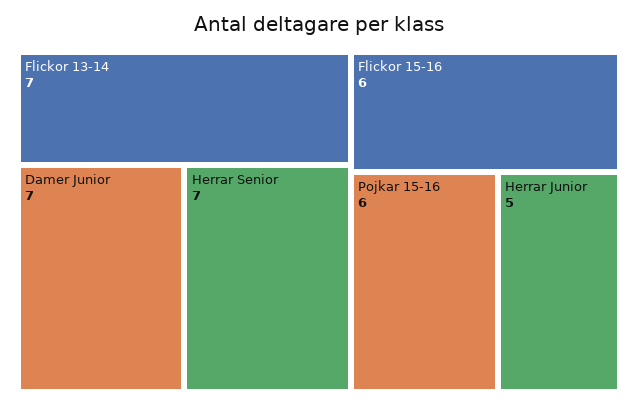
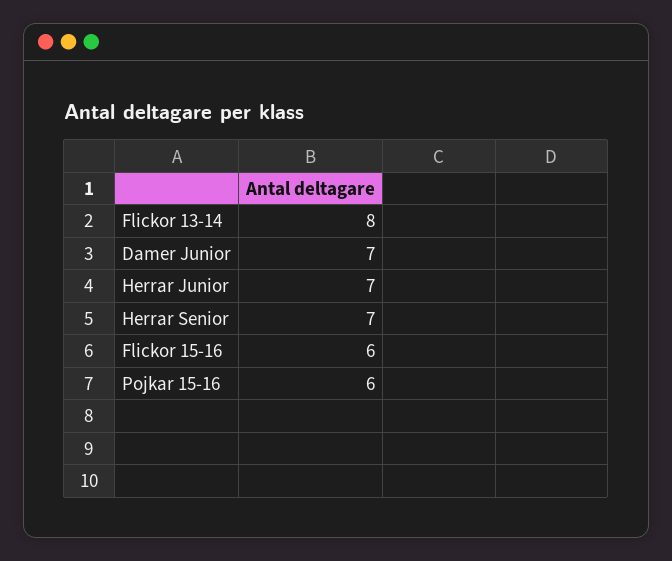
  {
-   "Flickor 13-14": 7,
+   "Flickor 13-14": 8,
    "Damer Junior": 7,
    "Herrar Senior": 7,
    "Flickor 15-16": 6,
    "Pojkar 15-16": 6,
-   "Herrar Junior": 5
+   "Herrar Junior": 7
  }

